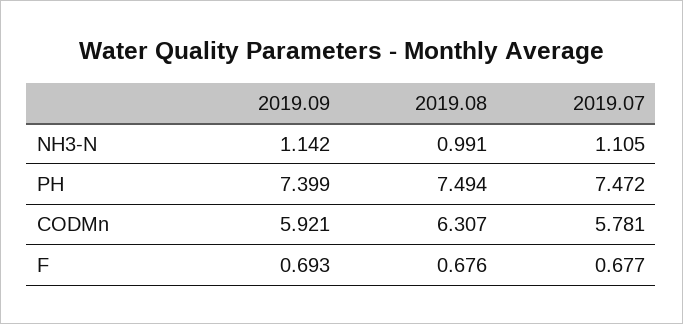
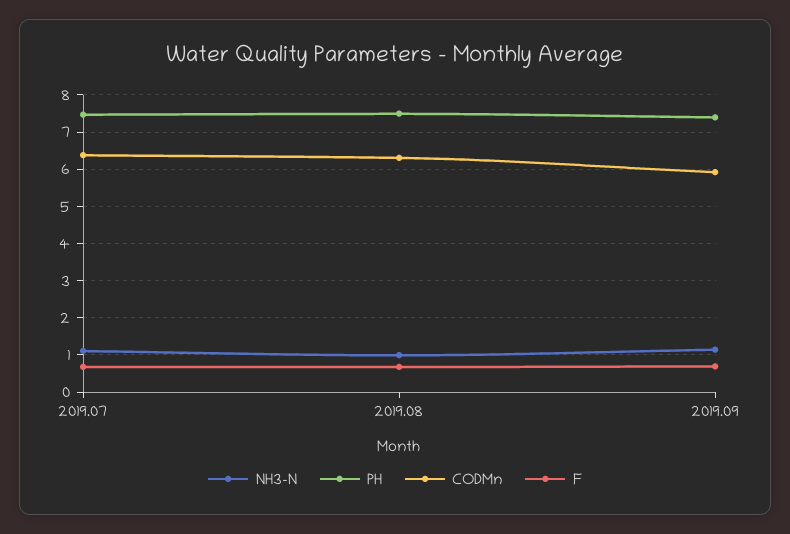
  {
    "NH3-N": {
      "2019.09": 1.142,
      "2019.08": 0.991,
      "2019.07": 1.105
    },
    "PH": {
      "2019.09": 7.399,
      "2019.08": 7.494,
      "2019.07": 7.472
    },
    "CODMn": {
      "2019.09": 5.921,
      "2019.08": 6.307,
-     "2019.07": 5.781
+     "2019.07": 6.4
    },
    "F": {
      "2019.09": 0.693,
      "2019.08": 0.676,
      "2019.07": 0.677
    }
  }

